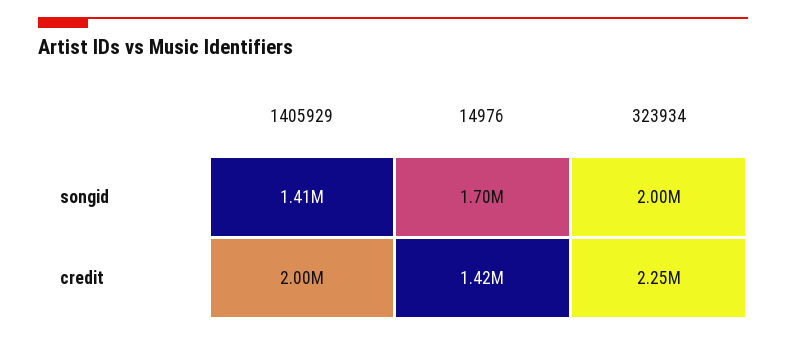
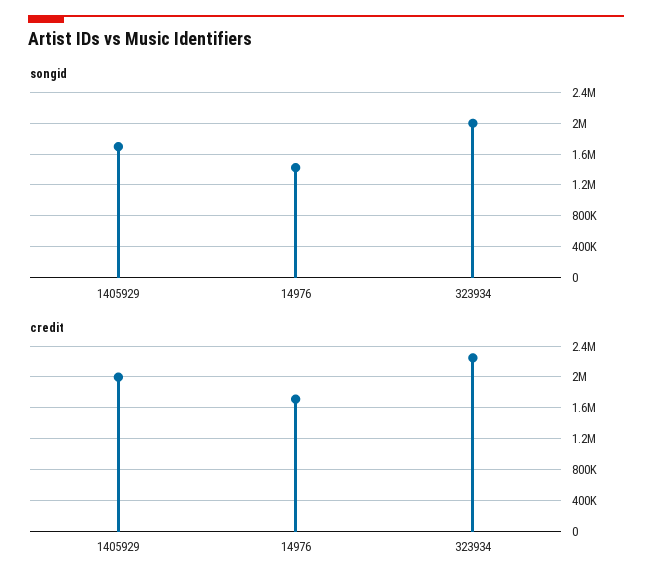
  {
    "songid": {
-     "1405929": 1410000,
+     "1405929": 1700000,
-     "14976": 1700000,
+     "14976": 1400000,
      "323934": 2000000
    },
    "credit": {
      "1405929": 2000000,
-     "14976": 1420000,
+     "14976": 1700000,
      "323934": 2250000
    }
  }

